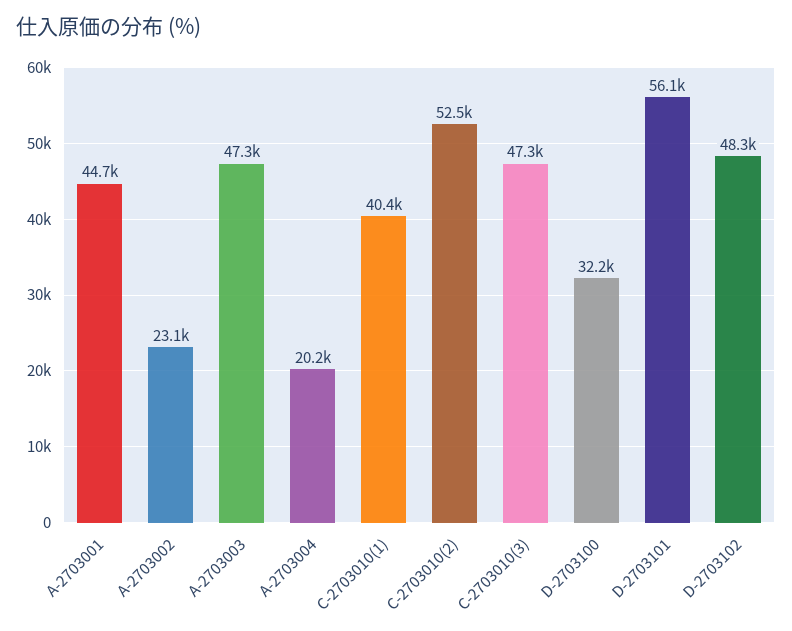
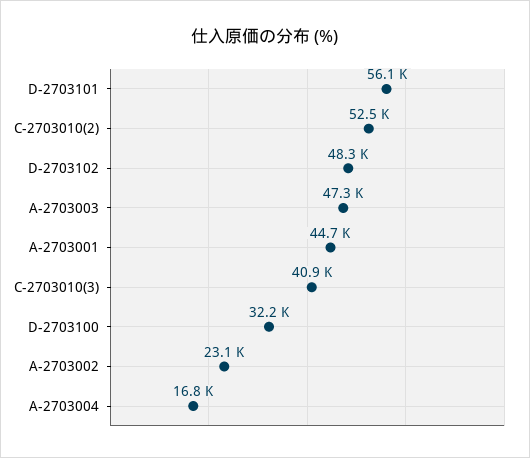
  {
    "A-2703001": 44700,
    "A-2703002": 23100,
    "A-2703003": 47300,
-   "A-2703004": 20200,
+   "A-2703004": 16800,
-   "C-2703010(1)": 40400,
    "C-2703010(2)": 52500,
-   "C-2703010(3)": 47300,
+   "C-2703010(3)": 40900,
    "D-2703100": 32200,
    "D-2703101": 56100,
    "D-2703102": 48300
  }

